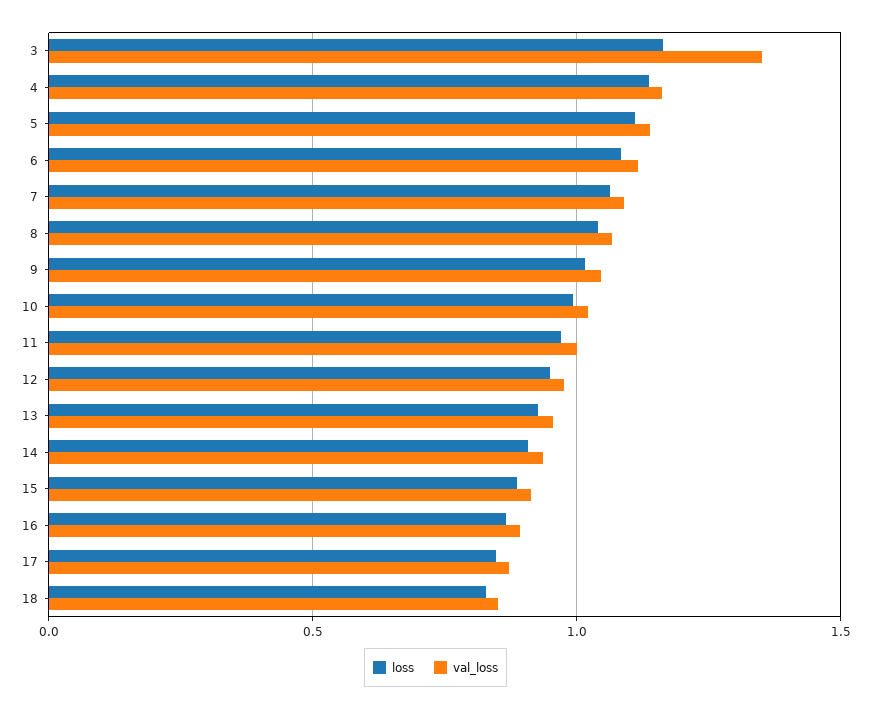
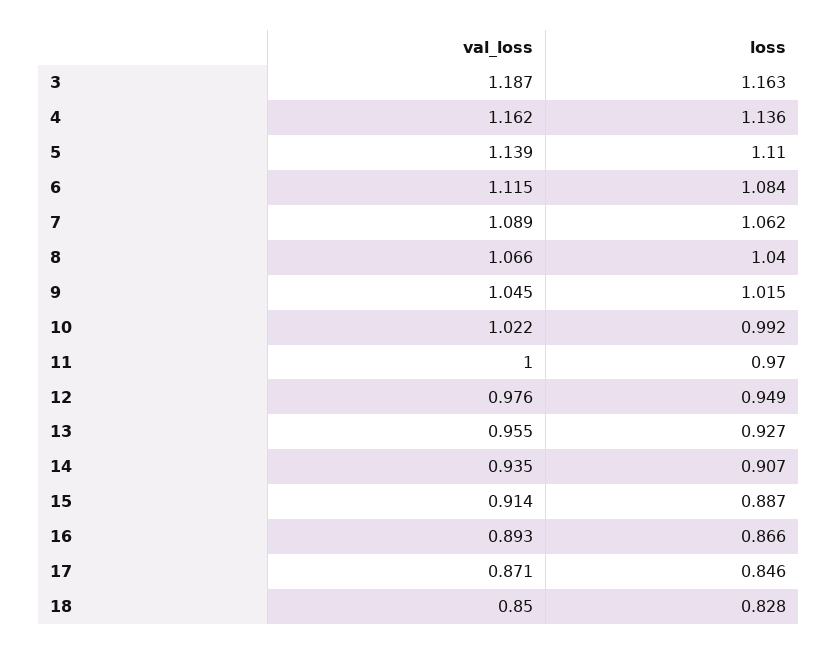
  {
    "loss": {
      "3": 1.163,
      "4": 1.136,
      "5": 1.11,
      "6": 1.084,
      "7": 1.062,
      "8": 1.04,
      "9": 1.015,
      "10": 0.992,
      "11": 0.97,
      "12": 0.949,
      "13": 0.927,
      "14": 0.907,
      "15": 0.887,
      "16": 0.866,
      "17": 0.846,
      "18": 0.828
    },
    "val_loss": {
-     "3": 1.35,
+     "3": 1.187,
      "4": 1.162,
      "5": 1.139,
      "6": 1.115,
      "7": 1.089,
      "8": 1.066,
      "9": 1.045,
      "10": 1.022,
      "11": 1,
      "12": 0.976,
      "13": 0.955,
      "14": 0.935,
      "15": 0.914,
      "16": 0.893,
      "17": 0.871,
      "18": 0.85
    }
  }

